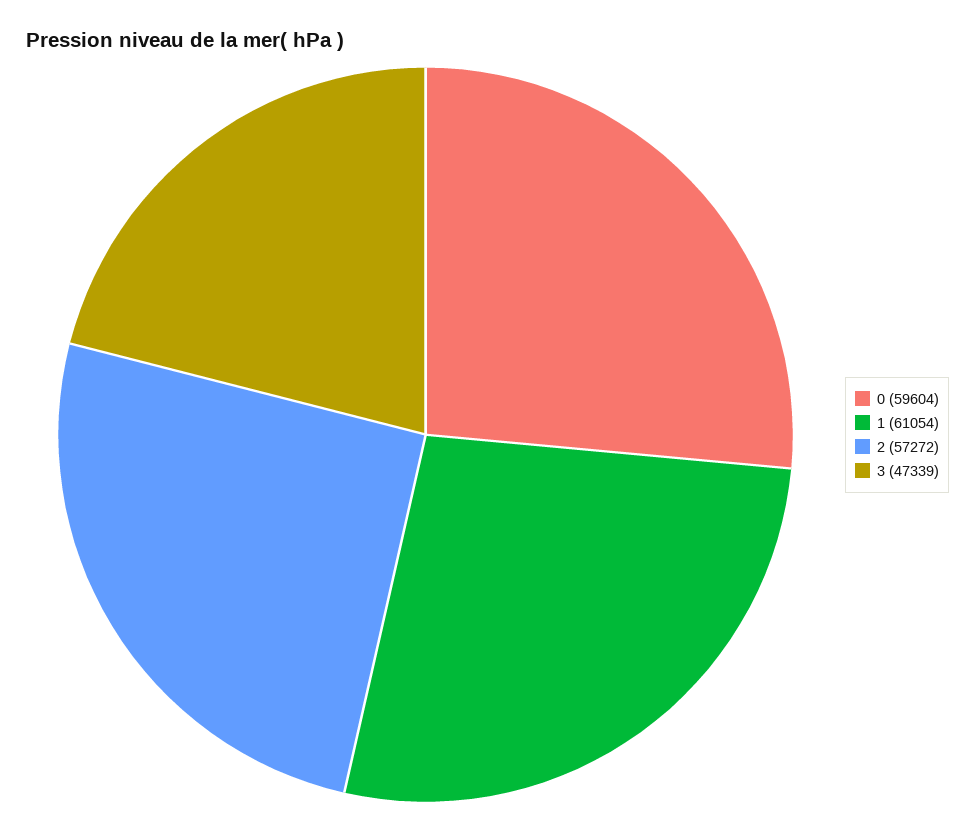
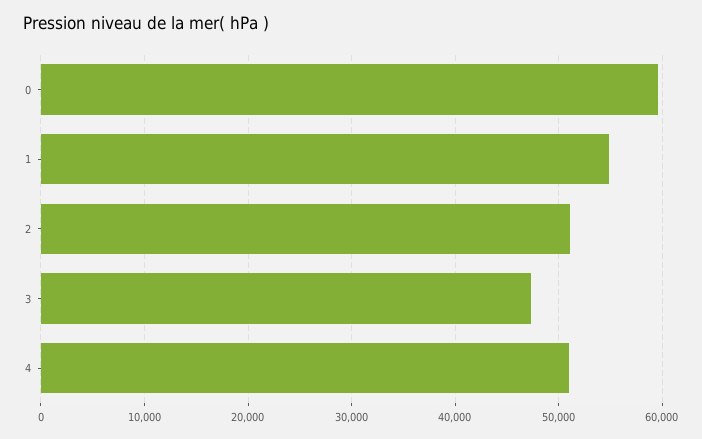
  {
    "0": 59604,
-   "1": 61054,
+   "1": 55000,
-   "2": 57272,
+   "2": 51000,
-   "3": 47339
+   "3": 47339,
+   "4": 51000
  }

